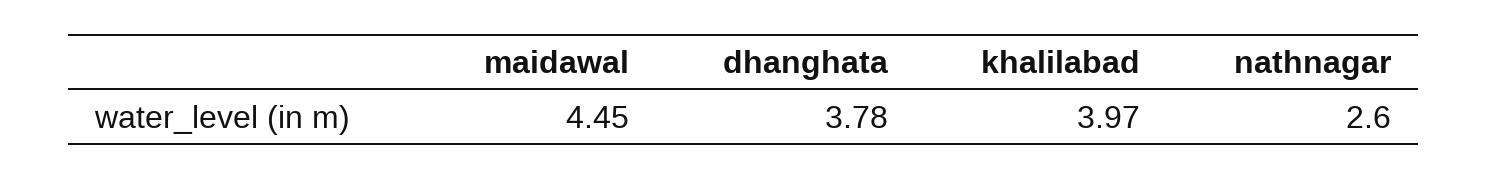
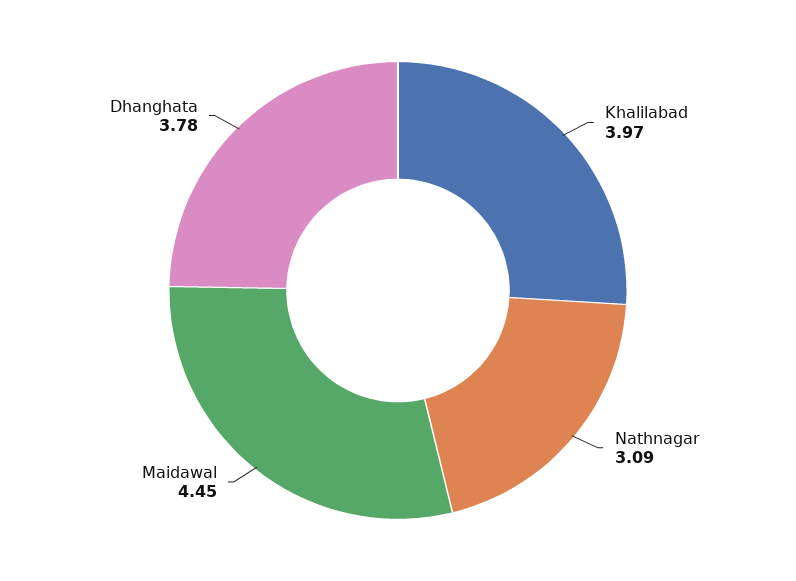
  {
    "maidawal": 4.45,
    "dhanghata": 3.78,
    "khalilabad": 3.97,
-   "nathnagar": 2.6
+   "nathnagar": 3.09
  }

